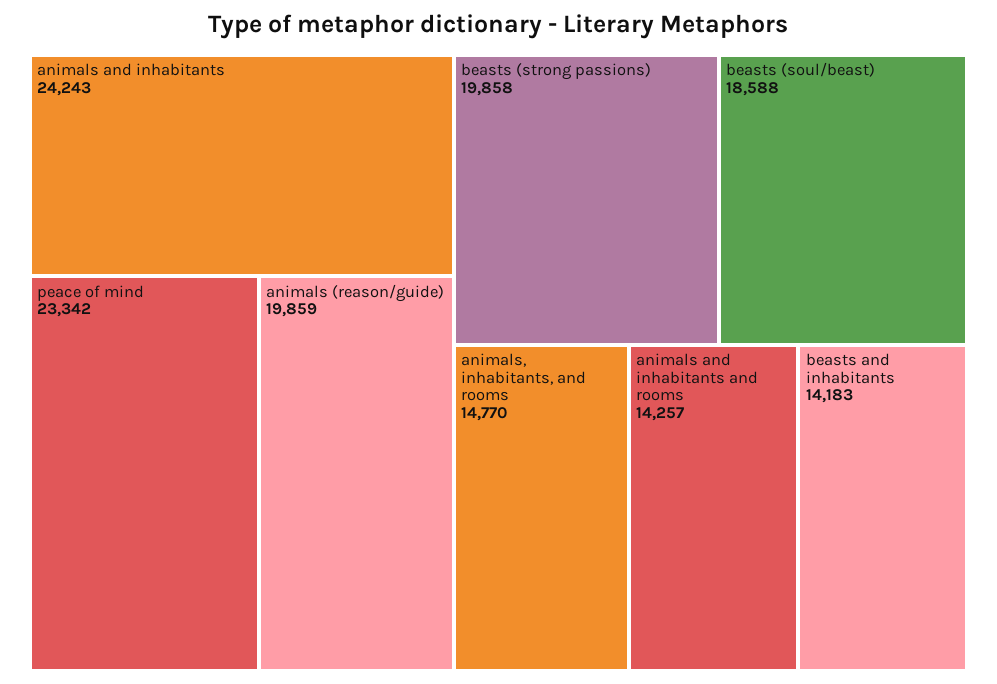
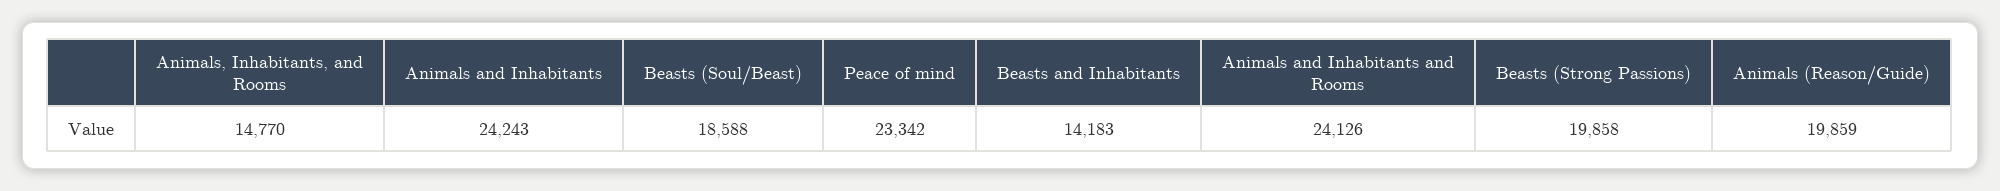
  {
    "animals and inhabitants": 24243,
    "peace of mind": 23342,
    "animals (reason/guide)": 19859,
    "beasts (strong passions)": 19858,
    "beasts (soul/beast)": 18588,
    "animals, inhabitants, and rooms": 14770,
-   "animals and inhabitants and rooms": 14257,
+   "animals and inhabitants and rooms": 24126,
    "beasts and inhabitants": 14183
  }

